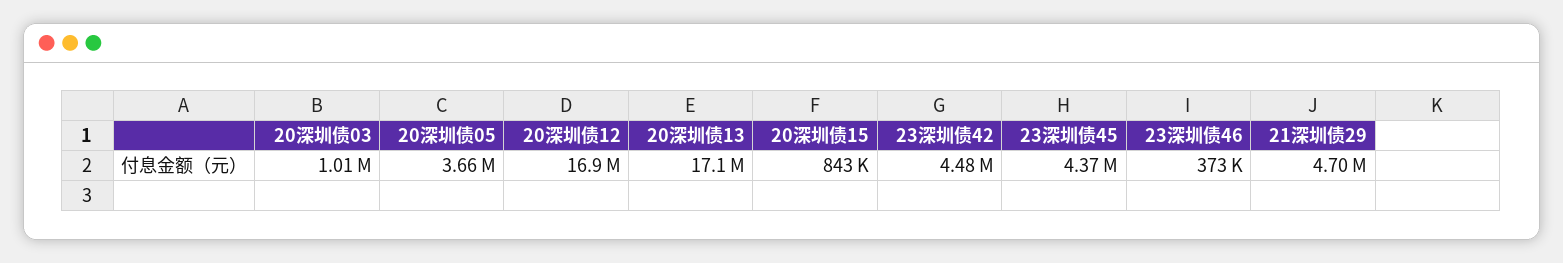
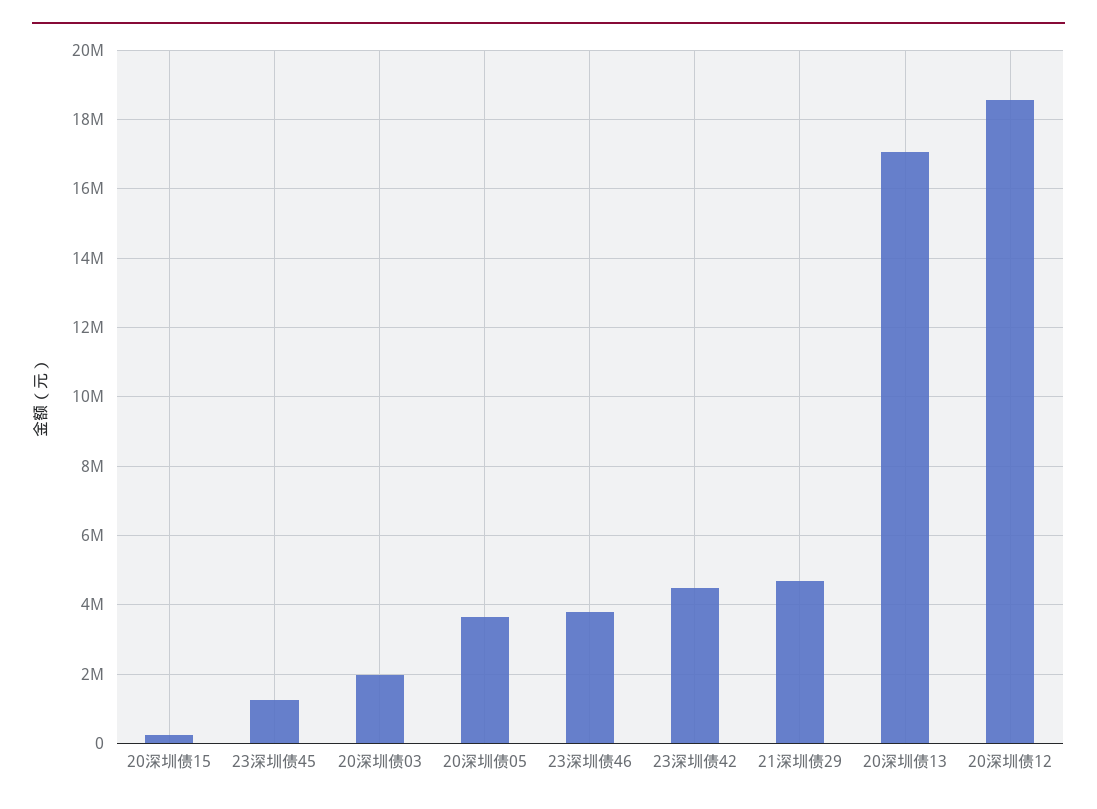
  {
-   "20深圳债03": 1010000,
+   "20深圳债03": 2000000,
    "20深圳债05": 3660000,
-   "20深圳债12": 16900000,
+   "20深圳债12": 18600000,
    "20深圳债13": 17100000,
-   "20深圳债15": 843000,
+   "20深圳债15": 200000,
    "23深圳债42": 4480000,
-   "23深圳债45": 4370000,
+   "23深圳债45": 1200000,
-   "23深圳债46": 373000,
+   "23深圳债46": 3800000,
    "21深圳债29": 4700000
  }

